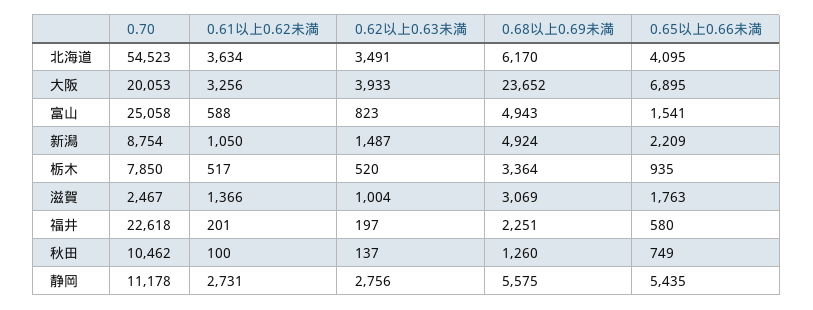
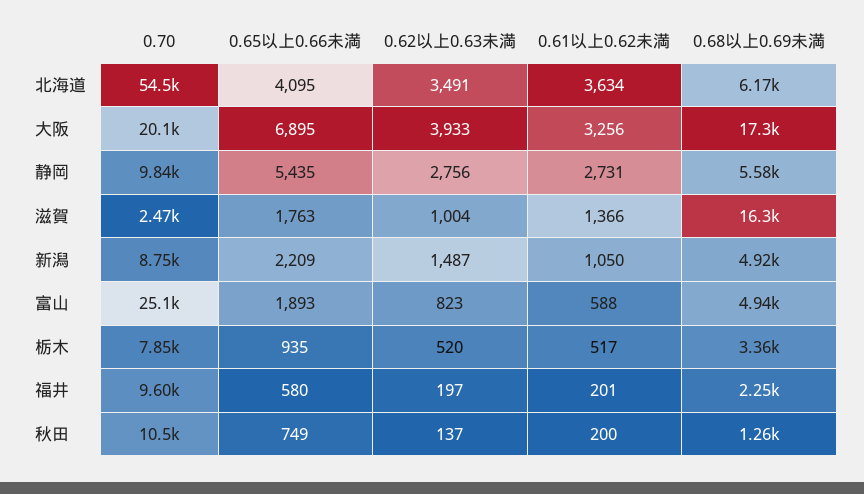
  {
    "0.70": {
      "北海道": 54523,
      "大阪": 20053,
      "富山": 25058,
      "新潟": 8754,
      "栃木": 7850,
      "滋賀": 2467,
-     "福井": 22618,
+     "福井": 9600,
      "秋田": 10462,
-     "静岡": 11178
+     "静岡": 9840
    },
    "0.61以上0.62未満": {
      "北海道": 3634,
      "大阪": 3256,
      "富山": 588,
      "新潟": 1050,
      "栃木": 517,
      "滋賀": 1366,
      "福井": 201,
-     "秋田": 100,
+     "秋田": 200,
      "静岡": 2731
    },
    "0.62以上0.63未満": {
      "北海道": 3491,
      "大阪": 3933,
      "富山": 823,
      "新潟": 1487,
      "栃木": 520,
      "滋賀": 1004,
      "福井": 197,
      "秋田": 137,
      "静岡": 2756
    },
    "0.68以上0.69未満": {
      "北海道": 6170,
-     "大阪": 23652,
+     "大阪": 17300,
      "富山": 4943,
      "新潟": 4924,
      "栃木": 3364,
-     "滋賀": 3069,
+     "滋賀": 16300,
      "福井": 2251,
      "秋田": 1260,
      "静岡": 5575
    },
    "0.65以上0.66未満": {
      "北海道": 4095,
      "大阪": 6895,
-     "富山": 1541,
+     "富山": 1893,
      "新潟": 2209,
      "栃木": 935,
      "滋賀": 1763,
      "福井": 580,
      "秋田": 749,
      "静岡": 5435
    }
  }

